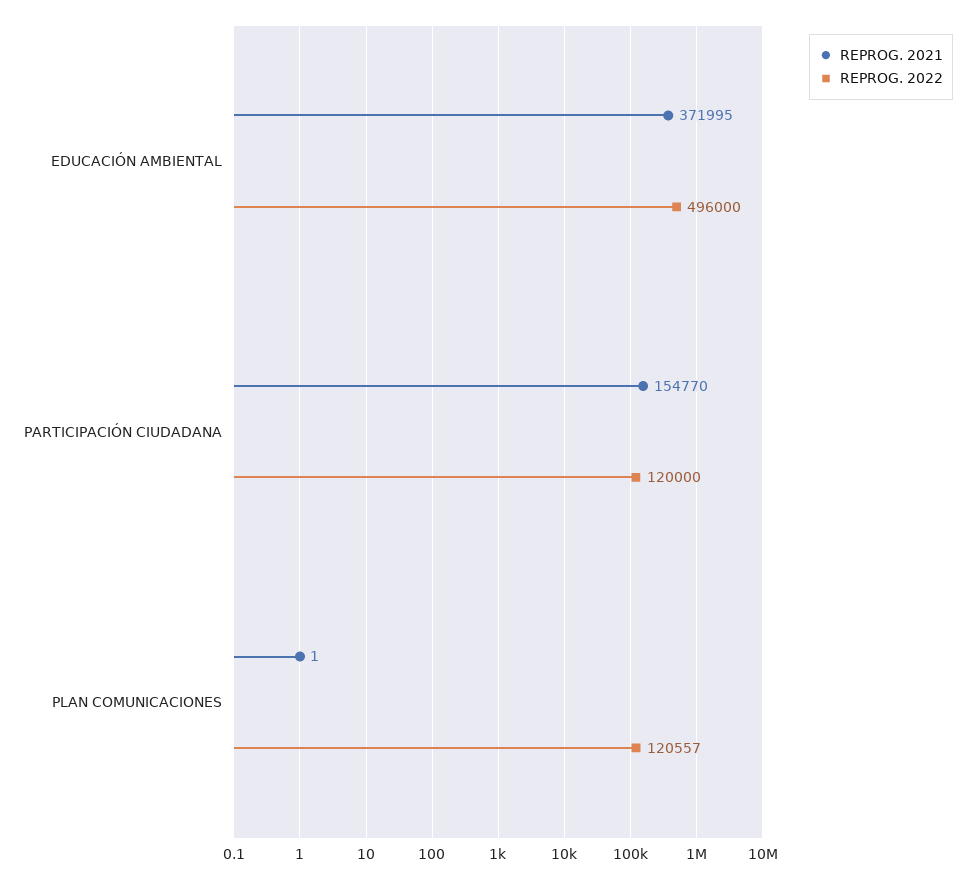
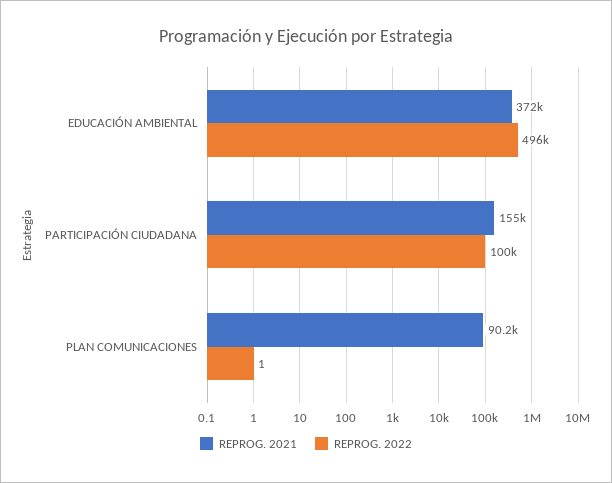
  {
    "REPROG. 2021": {
      "EDUCACIÓN AMBIENTAL": 371995,
      "PARTICIPACIÓN CIUDADANA": 154770,
-     "PLAN COMUNICACIONES": 1
+     "PLAN COMUNICACIONES": 90200
    },
    "REPROG. 2022": {
      "EDUCACIÓN AMBIENTAL": 496000,
-     "PARTICIPACIÓN CIUDADANA": 120000,
+     "PARTICIPACIÓN CIUDADANA": 100000,
-     "PLAN COMUNICACIONES": 120557
+     "PLAN COMUNICACIONES": 1
    }
  }

